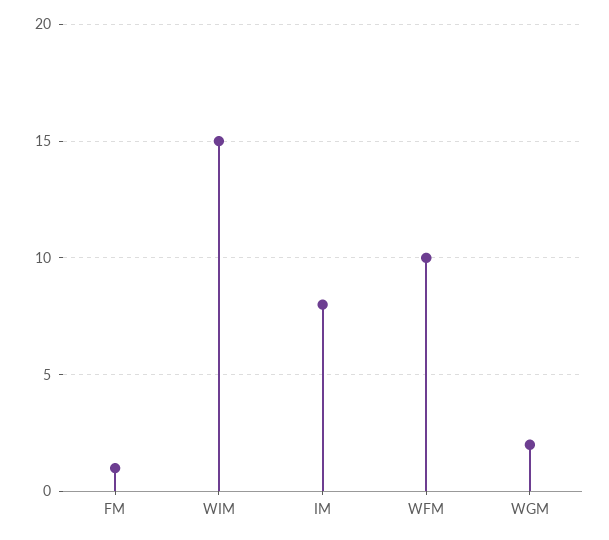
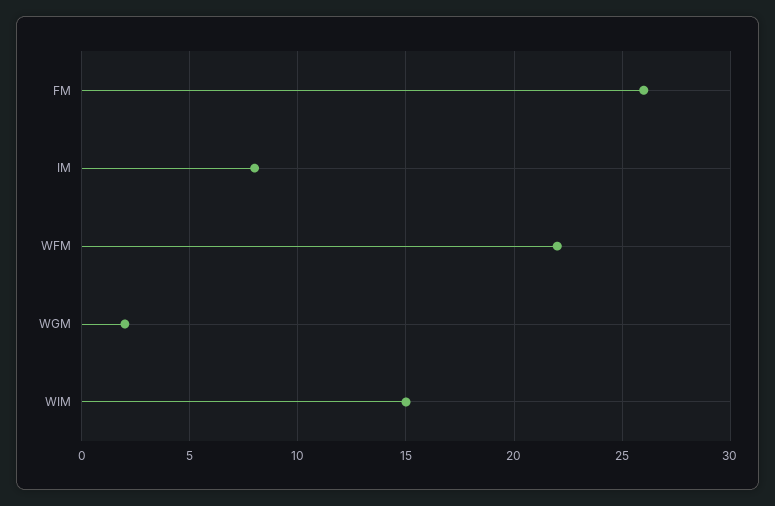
  {
-   "FM": 1,
+   "FM": 26,
    "WIM": 15,
    "IM": 8,
-   "WFM": 10,
+   "WFM": 22,
    "WGM": 2
  }

